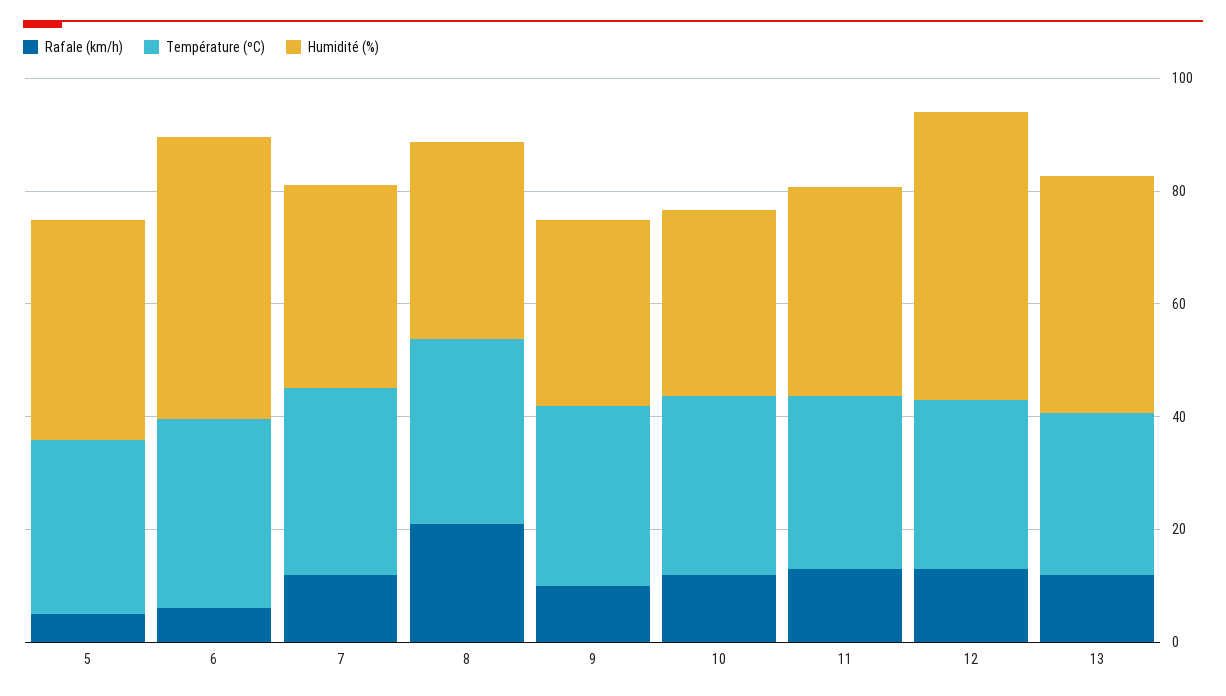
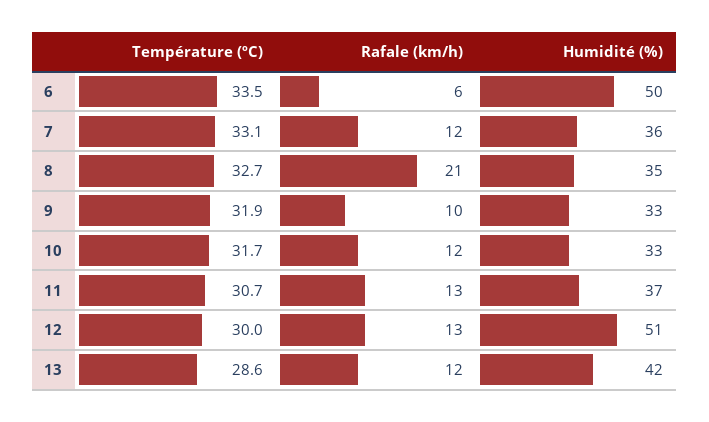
  {
    "Rafale (km/h)": {
-     "5": 5,
      "6": 6,
      "7": 12,
      "8": 21,
      "9": 10,
      "10": 12,
      "11": 13,
      "12": 13,
      "13": 12
    },
    "Température (ºC)": {
-     "5": 30,
      "6": 33.5,
      "7": 33.1,
      "8": 32.7,
      "9": 31.9,
      "10": 31.7,
      "11": 30.7,
      "12": 30,
      "13": 28.6
    },
    "Humidité (%)": {
-     "5": 40,
      "6": 50,
      "7": 36,
      "8": 35,
      "9": 33,
      "10": 33,
      "11": 37,
      "12": 51,
      "13": 42
    }
  }

